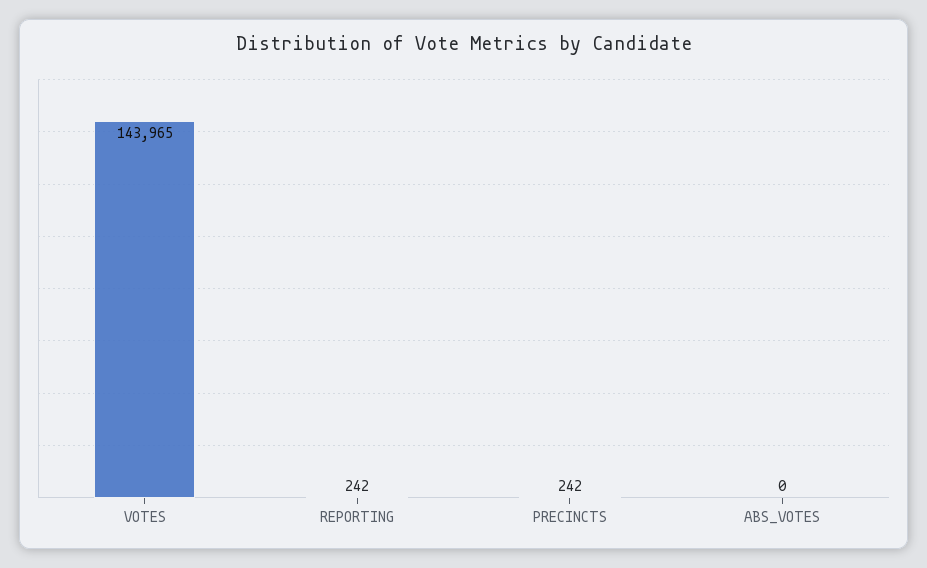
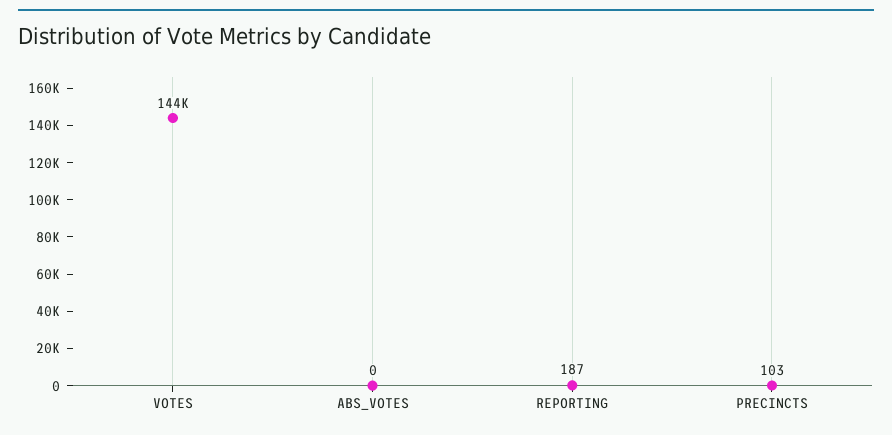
  {
    "VOTES": 143965,
-   "REPORTING": 242,
+   "REPORTING": 187,
-   "PRECINCTS": 242,
+   "PRECINCTS": 103,
    "ABS_VOTES": 0
  }

